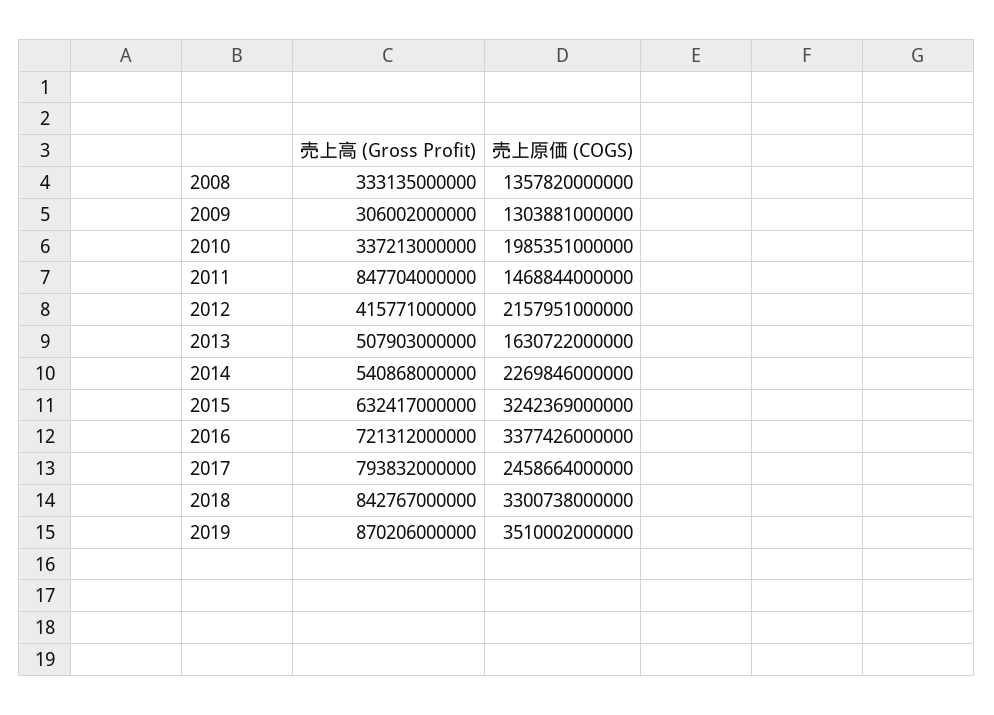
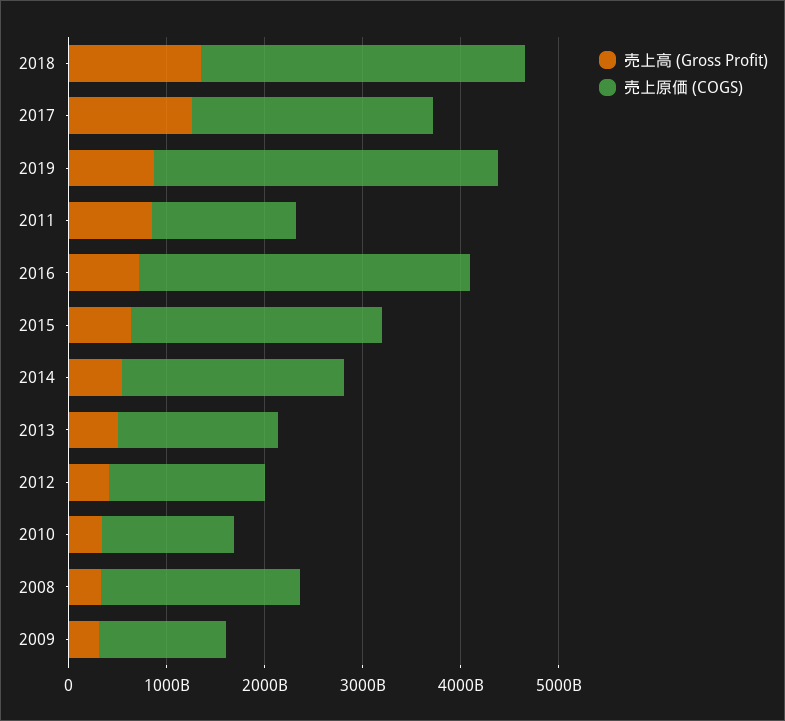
  {
    "売上高 (Gross Profit)": {
      "2008": 333135000000,
      "2009": 306002000000,
      "2010": 337213000000,
      "2011": 847704000000,
      "2012": 415771000000,
      "2013": 507903000000,
      "2014": 540868000000,
      "2015": 632417000000,
      "2016": 721312000000,
-     "2017": 793832000000,
+     "2017": 1200000000000,
-     "2018": 842767000000,
+     "2018": 1400000000000,
      "2019": 870206000000
    },
    "売上原価 (COGS)": {
-     "2008": 1357820000000,
+     "2008": 2000000000000,
      "2009": 1303881000000,
-     "2010": 1985351000000,
+     "2010": 1400000000000,
      "2011": 1468844000000,
-     "2012": 2157951000000,
+     "2012": 1600000000000,
      "2013": 1630722000000,
      "2014": 2269846000000,
-     "2015": 3242369000000,
+     "2015": 2600000000000,
      "2016": 3377426000000,
      "2017": 2458664000000,
      "2018": 3300738000000,
      "2019": 3510002000000
    }
  }

